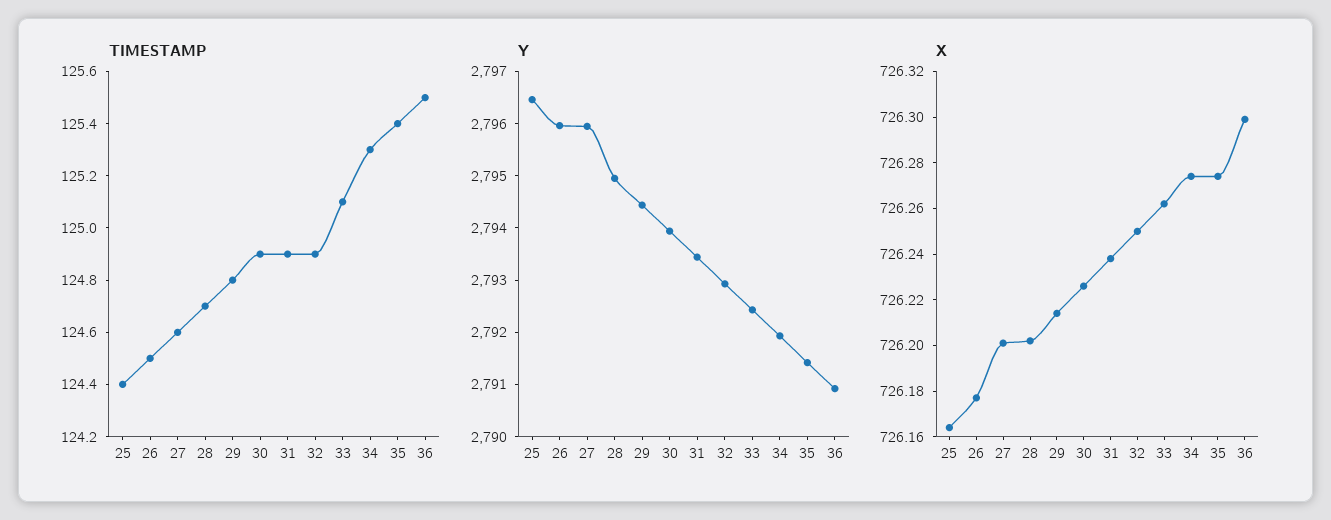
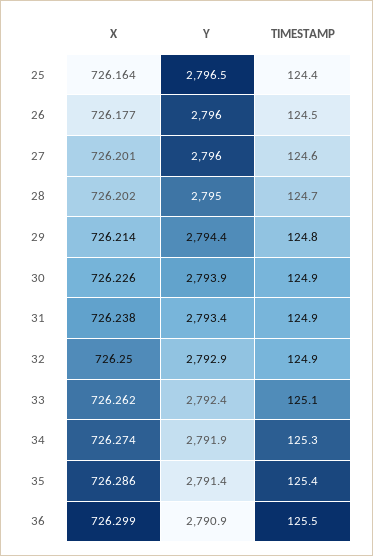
  {
    "TIMESTAMP": {
      "25": 124.4,
      "26": 124.5,
      "27": 124.6,
      "28": 124.7,
      "29": 124.8,
      "30": 124.9,
      "31": 124.9,
      "32": 124.9,
      "33": 125.1,
      "34": 125.3,
      "35": 125.4,
      "36": 125.5
    },
    "Y": {
      "25": 2796.5,
      "26": 2796,
      "27": 2796,
      "28": 2795,
      "29": 2794.4,
      "30": 2793.9,
      "31": 2793.4,
      "32": 2792.9,
      "33": 2792.4,
      "34": 2791.9,
      "35": 2791.4,
      "36": 2790.9
    },
    "X": {
      "25": 726.164,
      "26": 726.177,
      "27": 726.201,
      "28": 726.202,
      "29": 726.214,
      "30": 726.226,
      "31": 726.238,
      "32": 726.25,
      "33": 726.262,
      "34": 726.274,
-     "35": 726.275,
+     "35": 726.286,
      "36": 726.299
    }
  }

